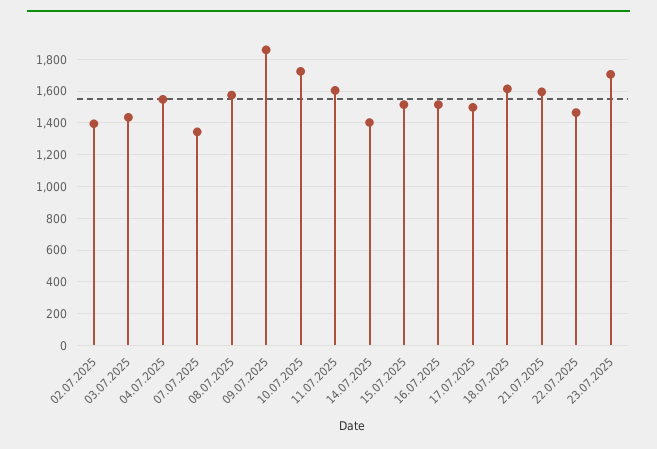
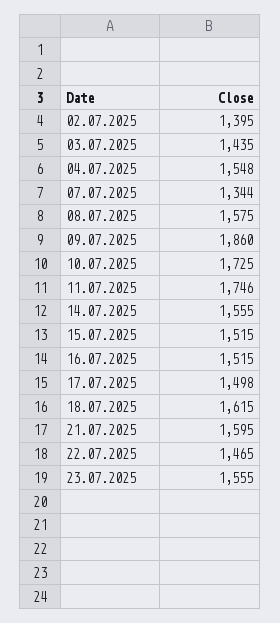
  {
    "02.07.2025": 1395,
    "03.07.2025": 1435,
    "04.07.2025": 1548,
    "07.07.2025": 1344,
    "08.07.2025": 1575,
    "09.07.2025": 1860,
    "10.07.2025": 1725,
-   "11.07.2025": 1600,
+   "11.07.2025": 1746,
-   "14.07.2025": 1400,
+   "14.07.2025": 1555,
    "15.07.2025": 1515,
    "16.07.2025": 1515,
    "17.07.2025": 1498,
    "18.07.2025": 1615,
    "21.07.2025": 1595,
    "22.07.2025": 1465,
-   "23.07.2025": 1700
+   "23.07.2025": 1555
  }

